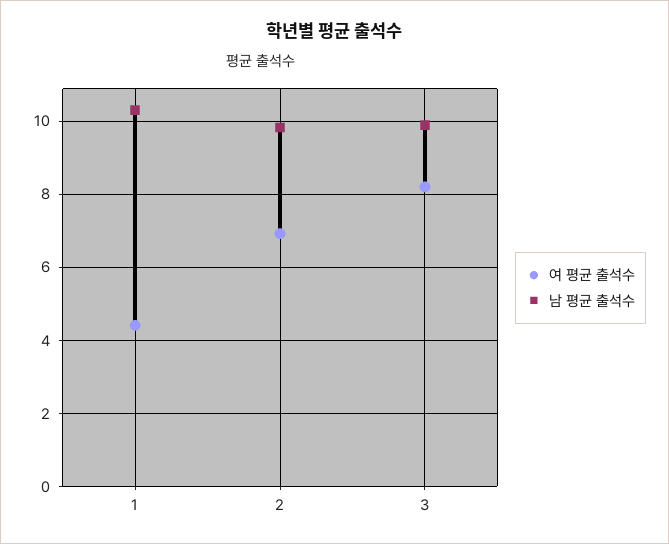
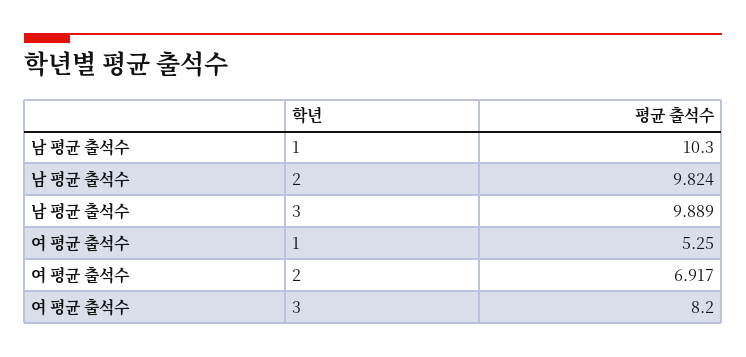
  {
    "여 평균 출석수": {
-     "1": 4.4,
+     "1": 5.25,
      "2": 6.917,
      "3": 8.2
    },
    "남 평균 출석수": {
      "1": 10.3,
      "2": 9.824,
      "3": 9.889
    }
  }

